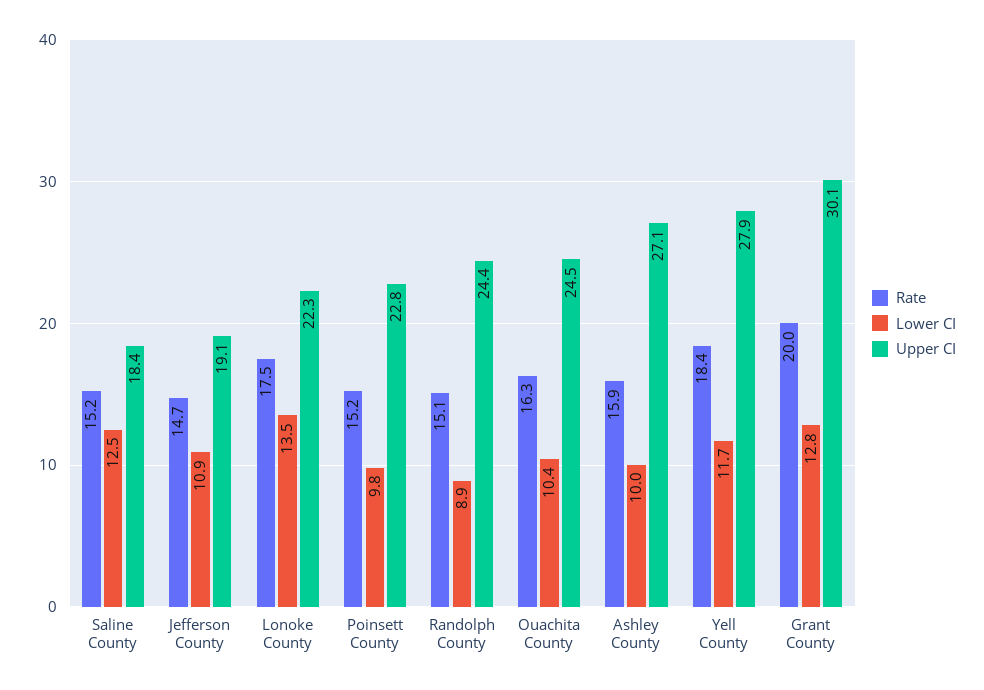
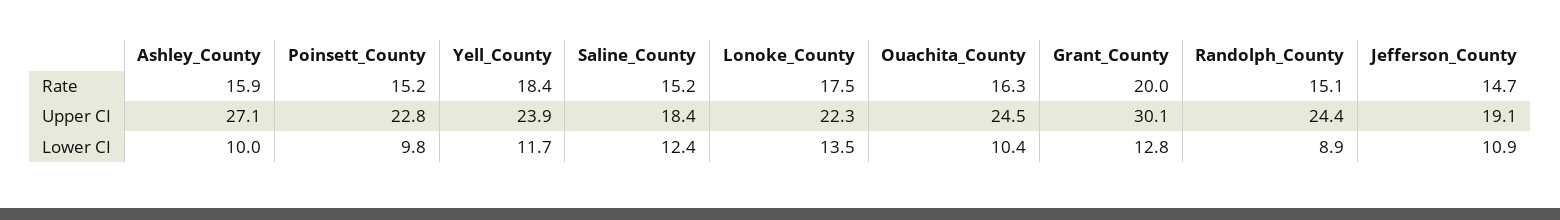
  {
    "Rate": {
      "Saline County": 15.2,
      "Jefferson County": 14.7,
      "Lonoke County": 17.5,
      "Poinsett County": 15.2,
      "Randolph County": 15.1,
      "Ouachita County": 16.3,
      "Ashley County": 15.9,
      "Yell County": 18.4,
      "Grant County": 20
    },
    "Lower CI": {
-     "Saline County": 12.5,
+     "Saline County": 12.4,
      "Jefferson County": 10.9,
      "Lonoke County": 13.5,
      "Poinsett County": 9.8,
      "Randolph County": 8.9,
      "Ouachita County": 10.4,
      "Ashley County": 10,
      "Yell County": 11.7,
      "Grant County": 12.8
    },
    "Upper CI": {
      "Saline County": 18.4,
      "Jefferson County": 19.1,
      "Lonoke County": 22.3,
      "Poinsett County": 22.8,
      "Randolph County": 24.4,
      "Ouachita County": 24.5,
      "Ashley County": 27.1,
-     "Yell County": 27.9,
+     "Yell County": 23.9,
      "Grant County": 30.1
    }
  }

